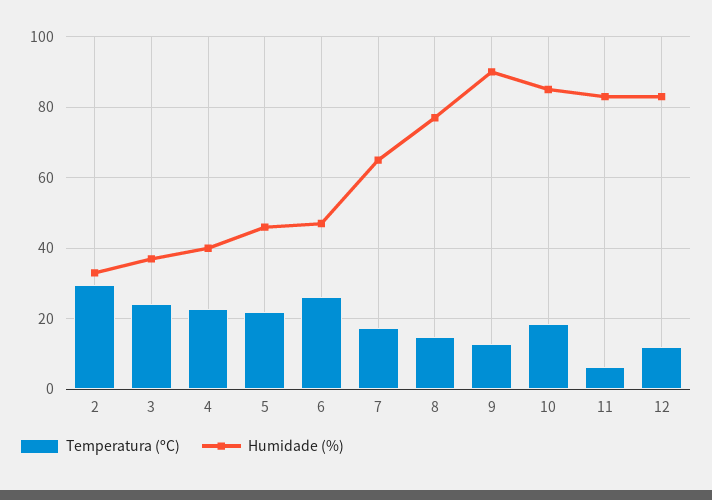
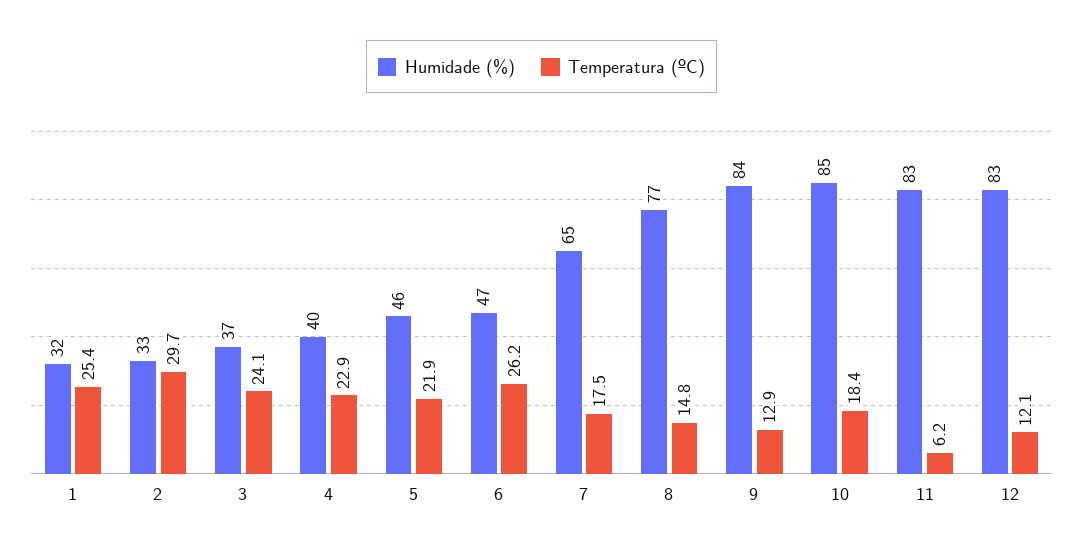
  {
    "Temperatura (ºC)": {
      "2": 29.7,
      "3": 24.1,
      "4": 22.9,
      "5": 21.9,
      "6": 26.2,
      "7": 17.5,
      "8": 14.8,
      "9": 12.9,
      "10": 18.4,
      "11": 6.2,
-     "12": 12.1
+     "12": 12.1,
+     "1": 25.4
    },
    "Humidade (%)": {
      "2": 33,
      "3": 37,
      "4": 40,
      "5": 46,
      "6": 47,
      "7": 65,
      "8": 77,
-     "9": 90,
+     "9": 84,
      "10": 85,
      "11": 83,
-     "12": 83
+     "12": 83,
+     "1": 32
    }
  }

